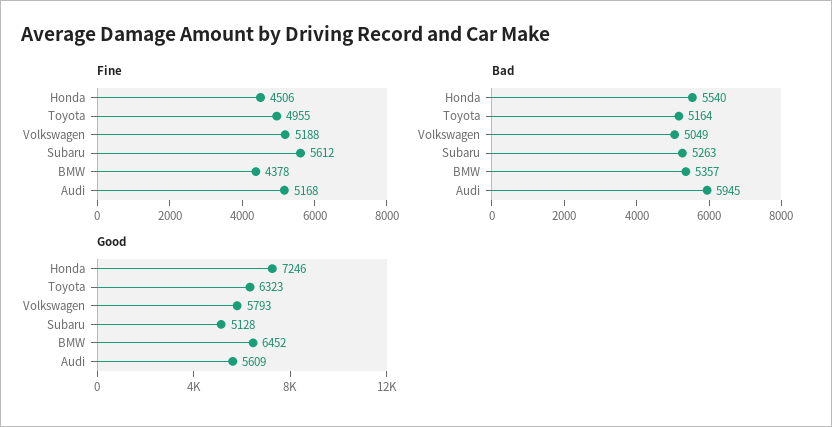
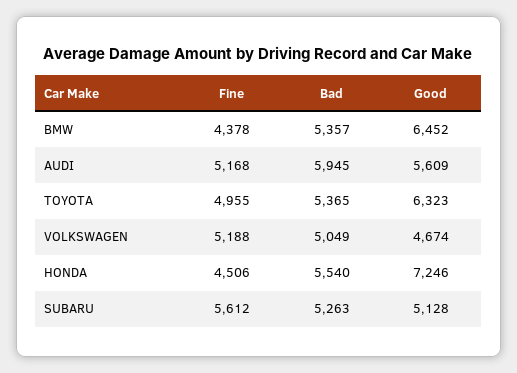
  {
    "Fine": {
      "Honda": 4506,
      "Toyota": 4955,
      "Volkswagen": 5188,
      "Subaru": 5612,
      "BMW": 4378,
      "Audi": 5168
    },
    "Bad": {
      "Honda": 5540,
-     "Toyota": 5164,
+     "Toyota": 5365,
      "Volkswagen": 5049,
      "Subaru": 5263,
      "BMW": 5357,
      "Audi": 5945
    },
    "Good": {
      "Honda": 7246,
      "Toyota": 6323,
-     "Volkswagen": 5793,
+     "Volkswagen": 4674,
      "Subaru": 5128,
      "BMW": 6452,
      "Audi": 5609
    }
  }

